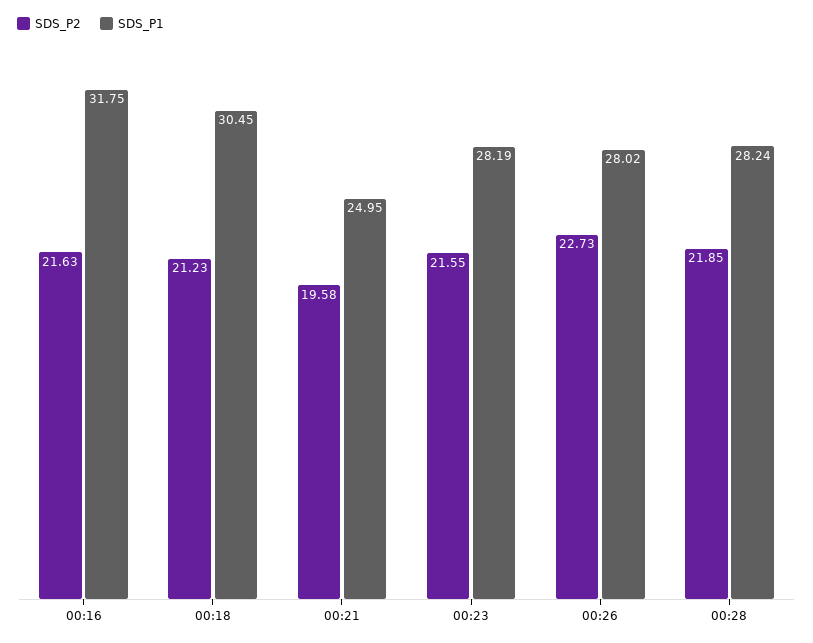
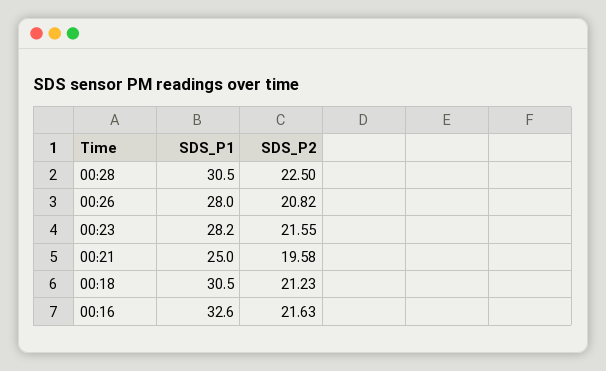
  {
    "SDS_P2": {
      "00:16": 21.63,
      "00:18": 21.23,
      "00:21": 19.58,
      "00:23": 21.55,
-     "00:26": 22.73,
+     "00:26": 20.82,
-     "00:28": 21.85
+     "00:28": 22.5
    },
    "SDS_P1": {
-     "00:16": 31.75,
+     "00:16": 32.6,
      "00:18": 30.45,
      "00:21": 24.95,
      "00:23": 28.19,
      "00:26": 28.02,
-     "00:28": 28.24
+     "00:28": 30.5
    }
  }

